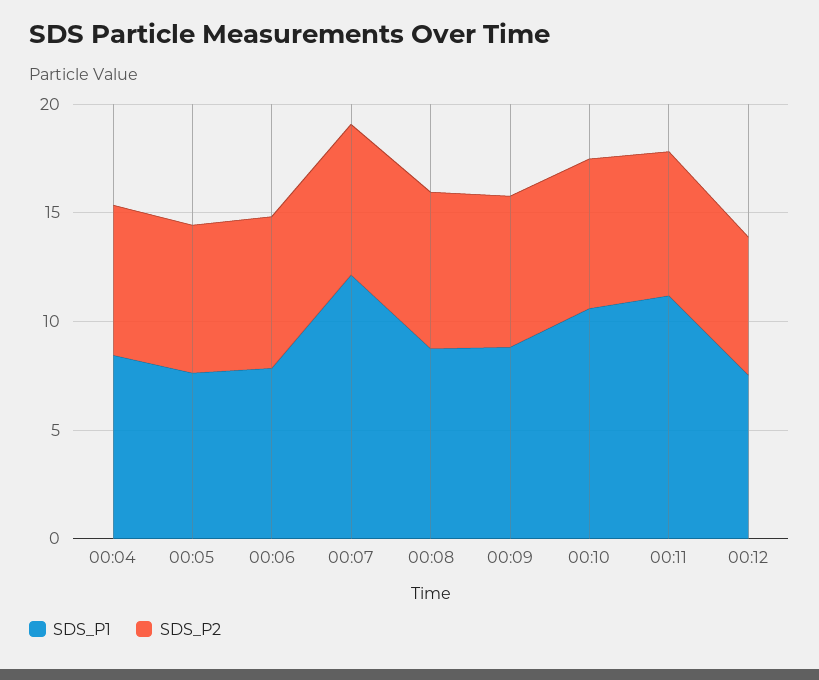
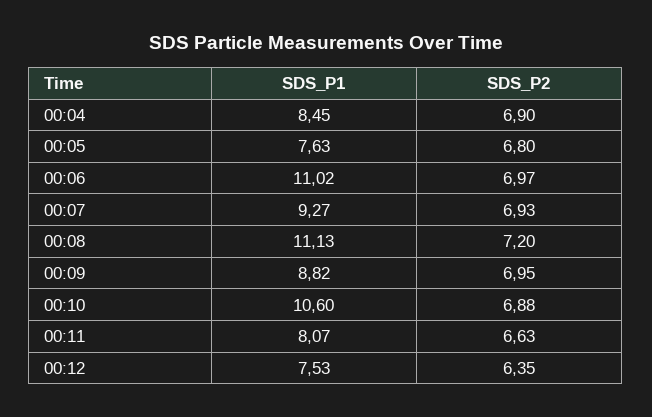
  {
    "SDS_P1": {
      "00:04": 8.45,
      "00:05": 7.63,
-     "00:06": 8,
+     "00:06": 11.02,
-     "00:07": 12,
+     "00:07": 9.27,
-     "00:08": 9,
+     "00:08": 11.13,
      "00:09": 8.82,
      "00:10": 10.6,
-     "00:11": 11,
+     "00:11": 8.07,
      "00:12": 7.53
    },
    "SDS_P2": {
      "00:04": 6.9,
      "00:05": 6.8,
      "00:06": 6.97,
      "00:07": 6.93,
      "00:08": 7.2,
      "00:09": 6.95,
      "00:10": 6.88,
      "00:11": 6.63,
      "00:12": 6.35
    }
  }

